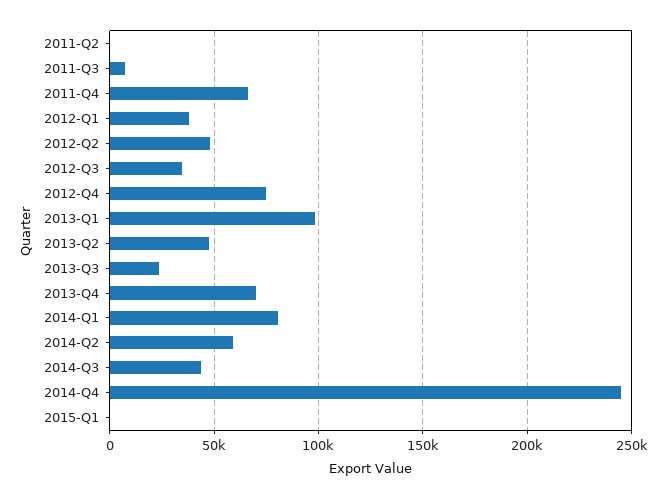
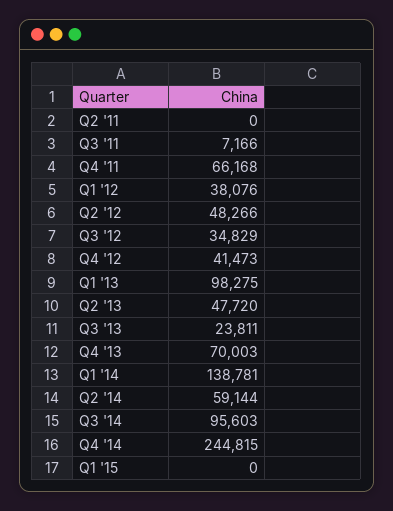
  {
    "2011-Q2": 0,
    "2011-Q3": 7166,
    "2011-Q4": 66168,
    "2012-Q1": 38076,
    "2012-Q2": 48266,
    "2012-Q3": 34829,
-   "2012-Q4": 75000,
+   "2012-Q4": 41473,
    "2013-Q1": 98275,
    "2013-Q2": 47720,
    "2013-Q3": 23811,
    "2013-Q4": 70003,
-   "2014-Q1": 80000,
+   "2014-Q1": 138781,
    "2014-Q2": 59144,
-   "2014-Q3": 45000,
+   "2014-Q3": 95603,
    "2014-Q4": 244815,
    "2015-Q1": 0
  }

